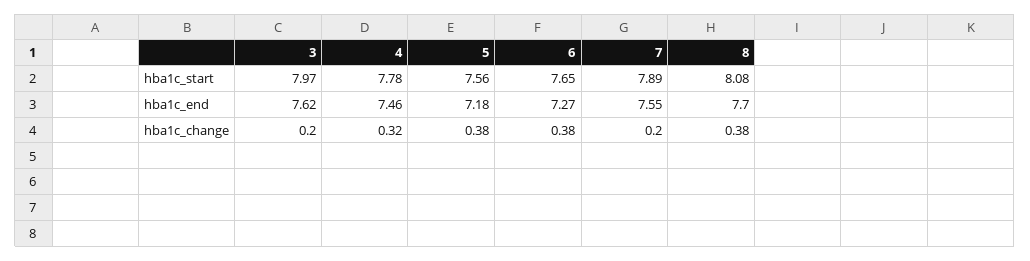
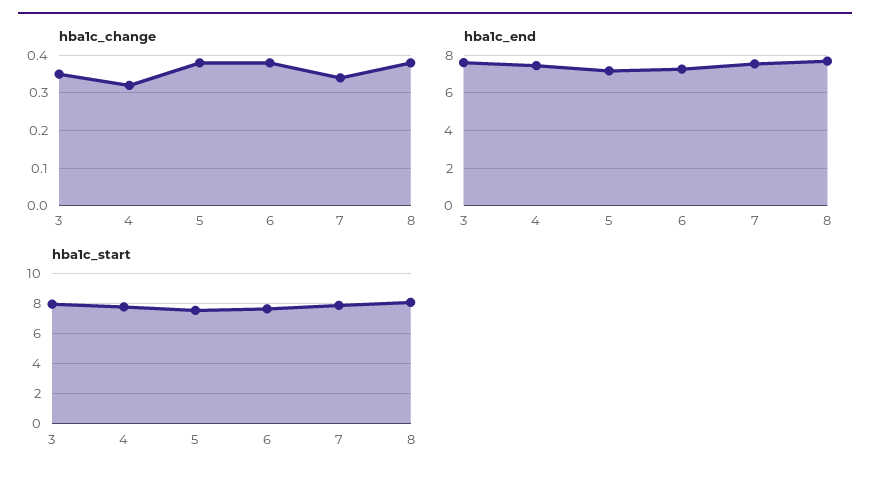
  {
    "hba1c_start": {
      "3": 7.97,
      "4": 7.78,
      "5": 7.56,
      "6": 7.65,
      "7": 7.89,
      "8": 8.08
    },
    "hba1c_end": {
      "3": 7.62,
      "4": 7.46,
      "5": 7.18,
      "6": 7.27,
      "7": 7.55,
      "8": 7.7
    },
    "hba1c_change": {
-     "3": 0.2,
+     "3": 0.35,
      "4": 0.32,
      "5": 0.38,
      "6": 0.38,
-     "7": 0.2,
+     "7": 0.35,
      "8": 0.38
    }
  }

